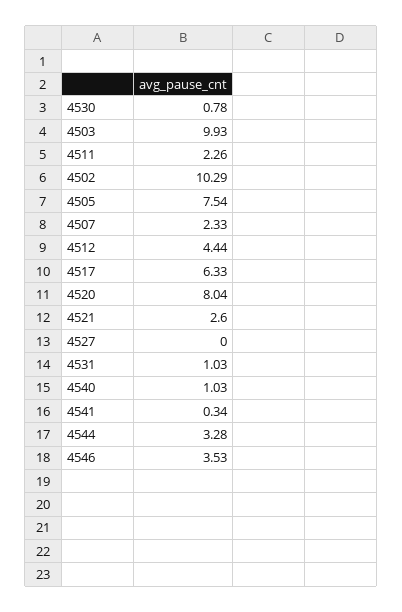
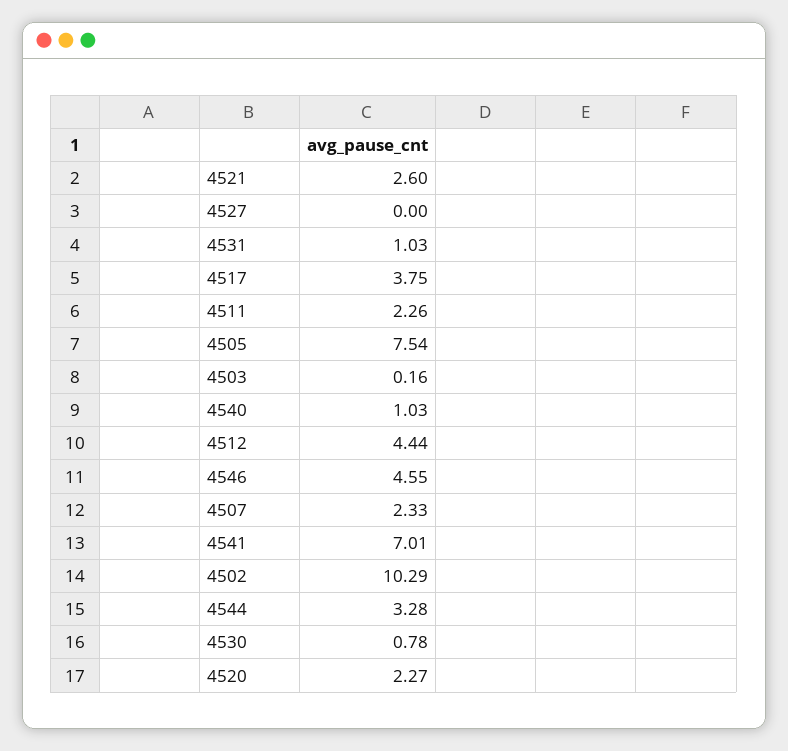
  {
    "4530": 0.78,
-   "4503": 9.93,
+   "4503": 0.16,
    "4511": 2.26,
    "4502": 10.29,
    "4505": 7.54,
    "4507": 2.33,
    "4512": 4.44,
-   "4517": 6.33,
+   "4517": 3.75,
-   "4520": 8.04,
+   "4520": 2.27,
    "4521": 2.6,
    "4527": 0,
    "4531": 1.03,
    "4540": 1.03,
-   "4541": 0.34,
+   "4541": 7.01,
    "4544": 3.28,
-   "4546": 3.53
+   "4546": 4.55
  }

